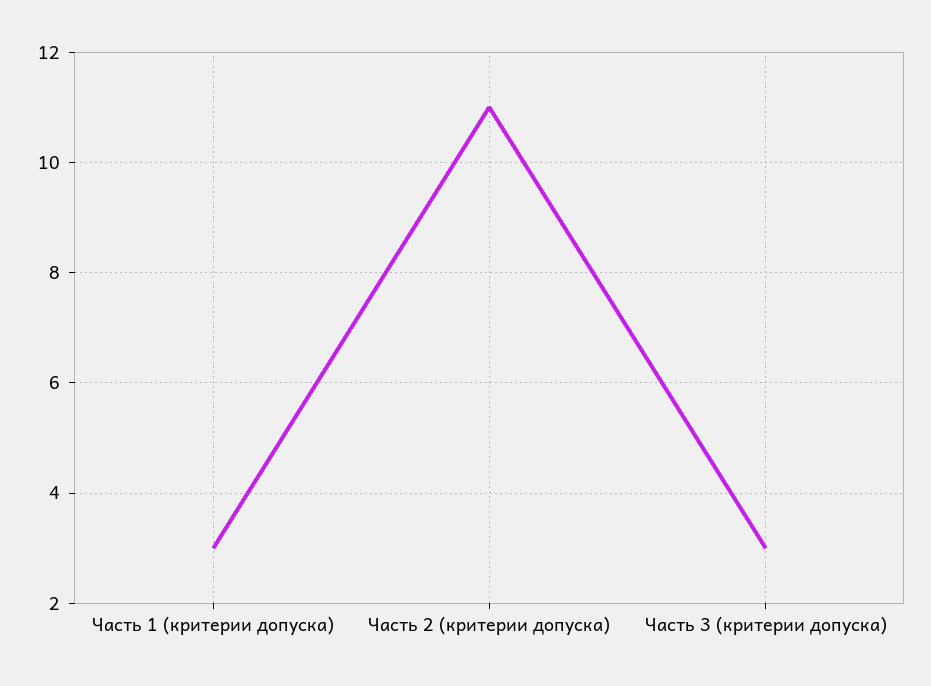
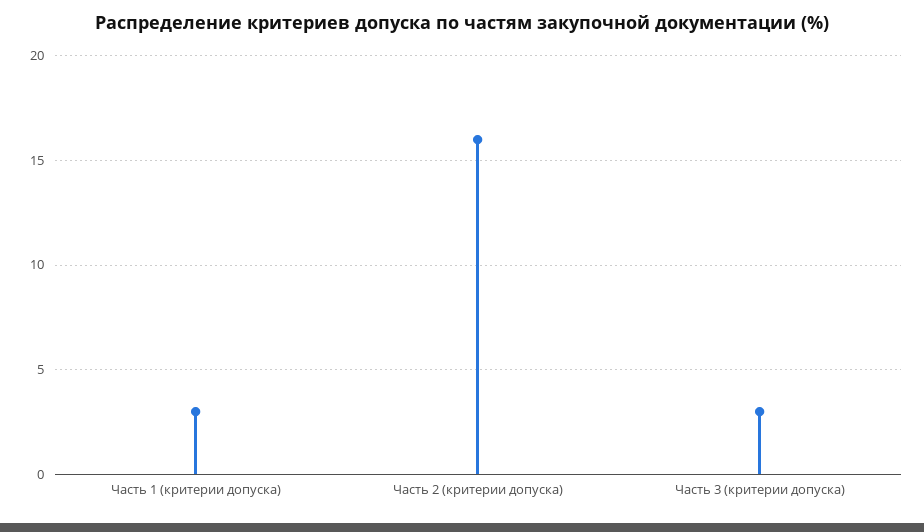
  {
    "Часть 1 (критерии допуска)": 3,
-   "Часть 2 (критерии допуска)": 11,
+   "Часть 2 (критерии допуска)": 16,
    "Часть 3 (критерии допуска)": 3
  }

